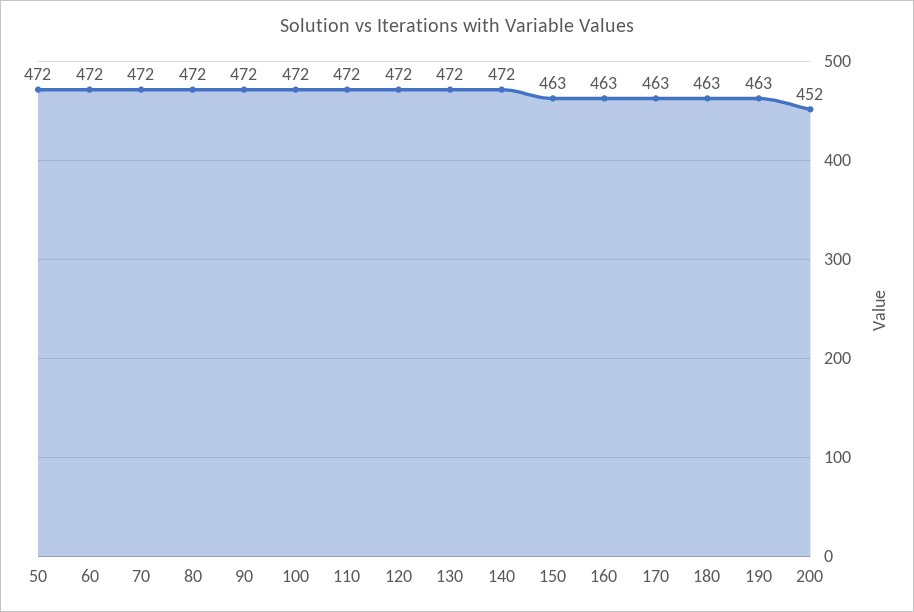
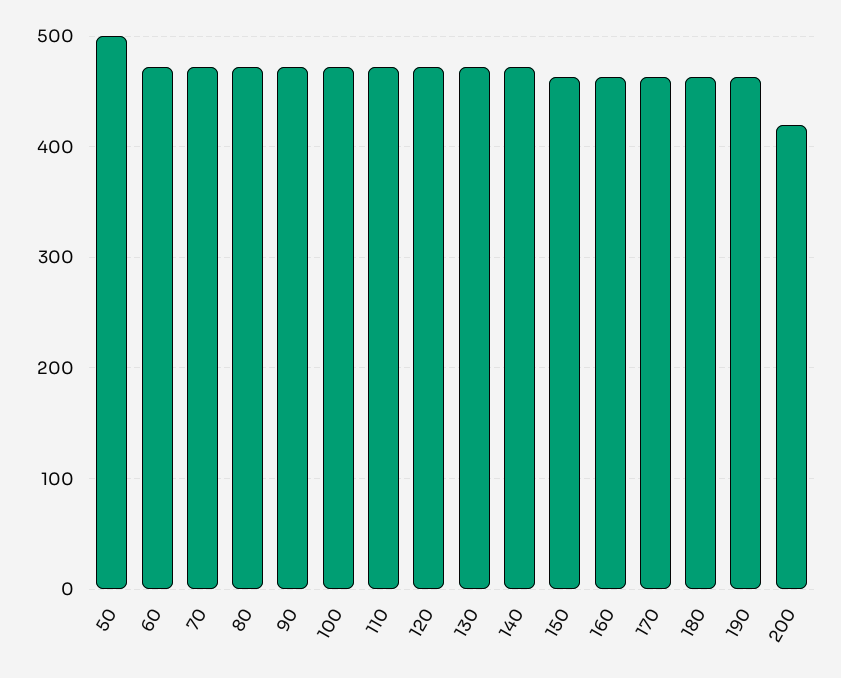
  {
-   "50": 472,
+   "50": 500,
    "60": 472,
    "70": 472,
    "80": 472,
    "90": 472,
    "100": 472,
    "110": 472,
    "120": 472,
    "130": 472,
    "140": 472,
    "150": 463,
    "160": 463,
    "170": 463,
    "180": 463,
    "190": 463,
-   "200": 452
+   "200": 420
  }

